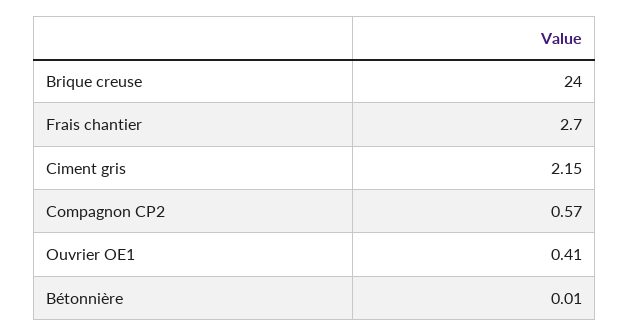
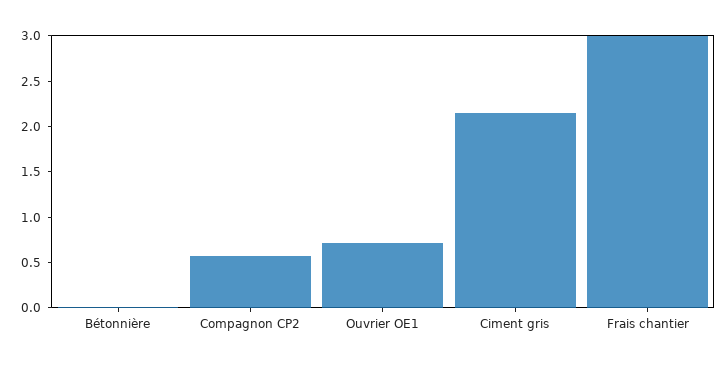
  {
-   "Brique creuse": 24,
-   "Frais chantier": 2.7,
+   "Frais chantier": 3,
    "Ciment gris": 2.15,
    "Compagnon CP2": 0.57,
-   "Ouvrier OE1": 0.41,
+   "Ouvrier OE1": 0.7,
    "Bétonnière": 0.01
  }

